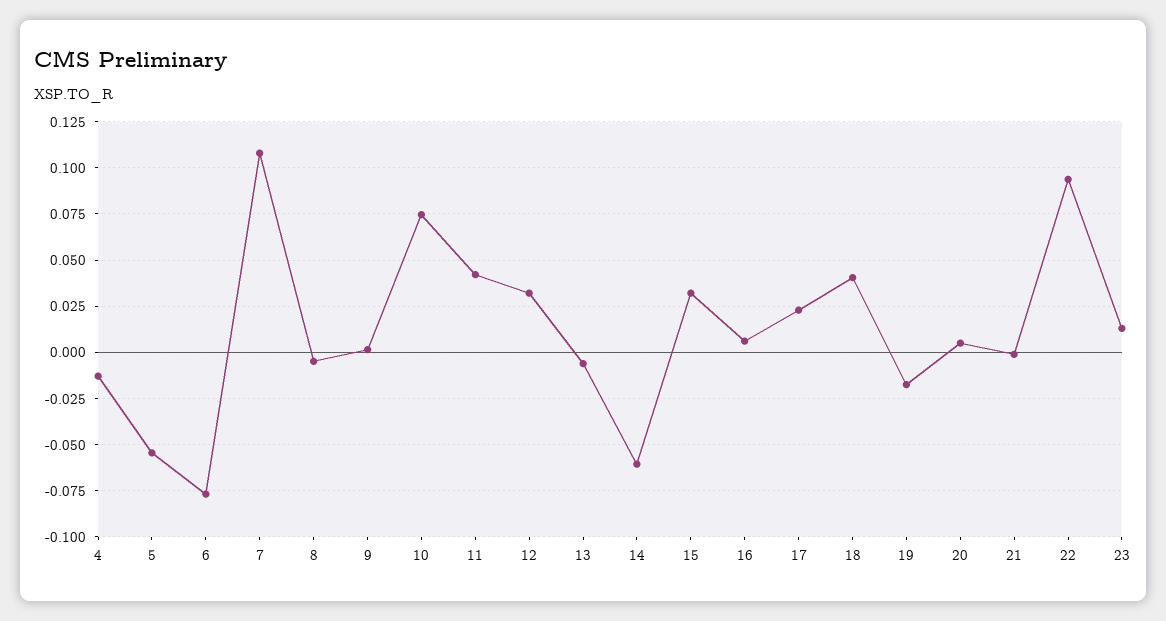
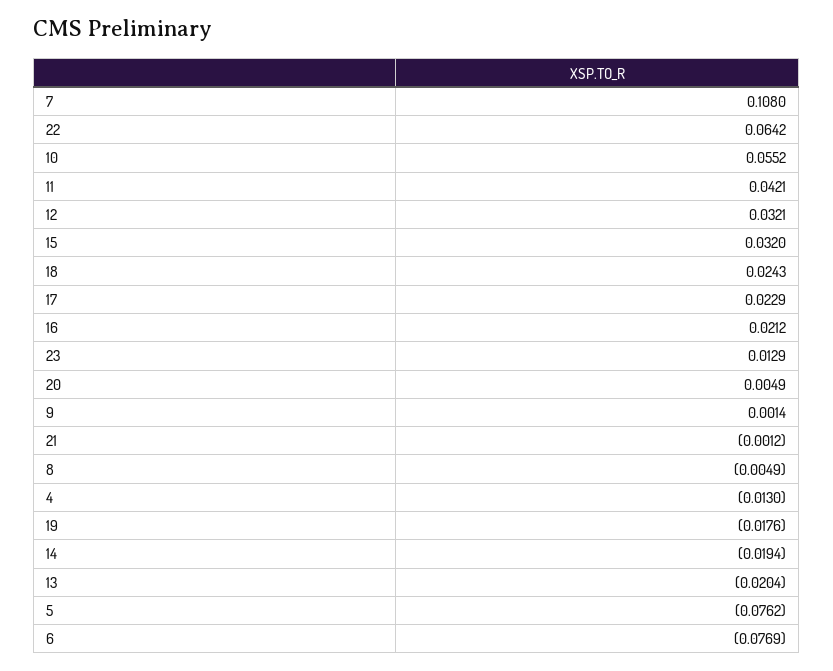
  {
    "4": -0.013,
-   "5": -0.055,
+   "5": -0.0762,
    "6": -0.0769,
    "7": 0.108,
    "8": -0.0049,
    "9": 0.0014,
-   "10": 0.075,
+   "10": 0.0552,
    "11": 0.0421,
    "12": 0.0321,
-   "13": -0.005,
+   "13": -0.0204,
-   "14": -0.06,
+   "14": -0.0194,
    "15": 0.032,
-   "16": 0.005,
+   "16": 0.0212,
    "17": 0.0229,
-   "18": 0.04,
+   "18": 0.0243,
    "19": -0.0176,
    "20": 0.0049,
    "21": -0.0012,
-   "22": 0.095,
+   "22": 0.0642,
    "23": 0.0129
  }

